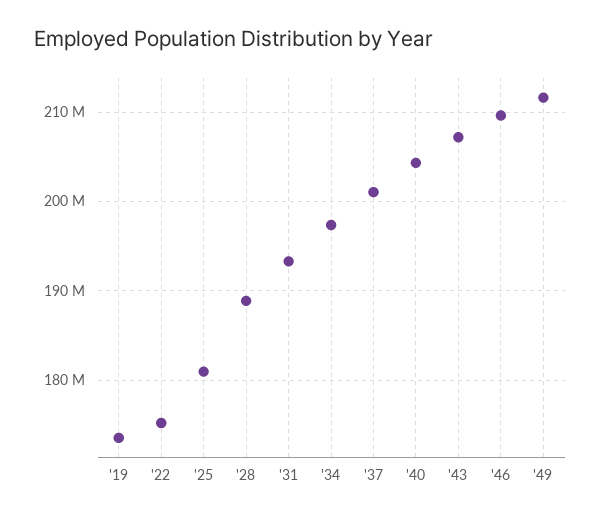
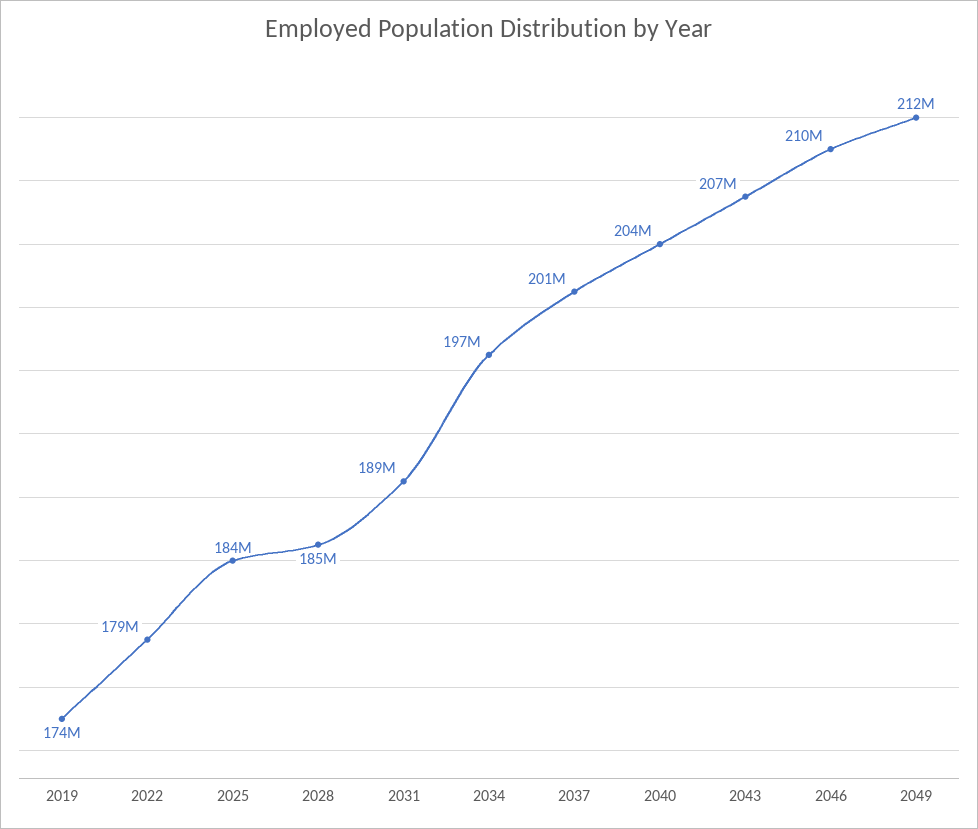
  {
    "'19": 174000000,
-   "'22": 175000000,
+   "'22": 179000000,
-   "'25": 181000000,
+   "'25": 184000000,
-   "'28": 189000000,
+   "'28": 185000000,
-   "'31": 193000000,
+   "'31": 189000000,
    "'34": 197000000,
    "'37": 201000000,
    "'40": 204000000,
    "'43": 207000000,
    "'46": 210000000,
    "'49": 212000000
  }

